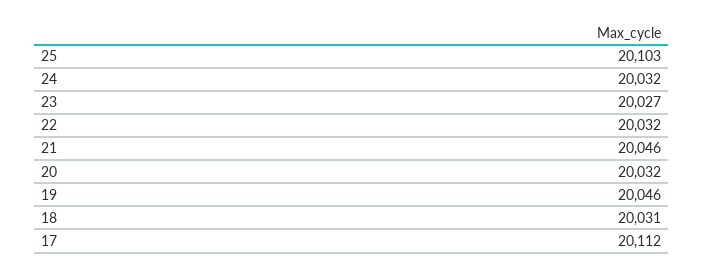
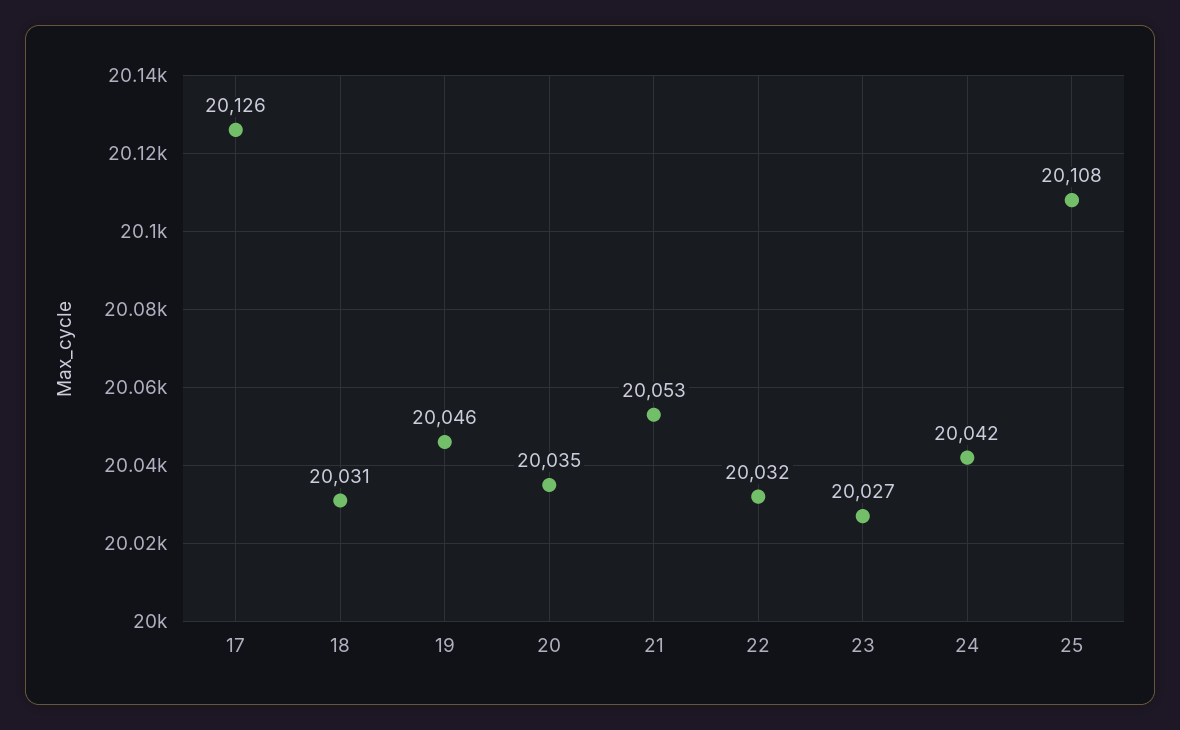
  {
-   "25": 20103,
+   "25": 20108,
-   "24": 20032,
+   "24": 20042,
    "23": 20027,
    "22": 20032,
-   "21": 20046,
+   "21": 20053,
-   "20": 20032,
+   "20": 20035,
    "19": 20046,
    "18": 20031,
-   "17": 20112
+   "17": 20126
  }

